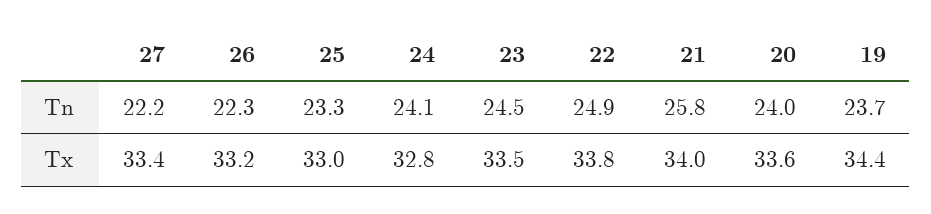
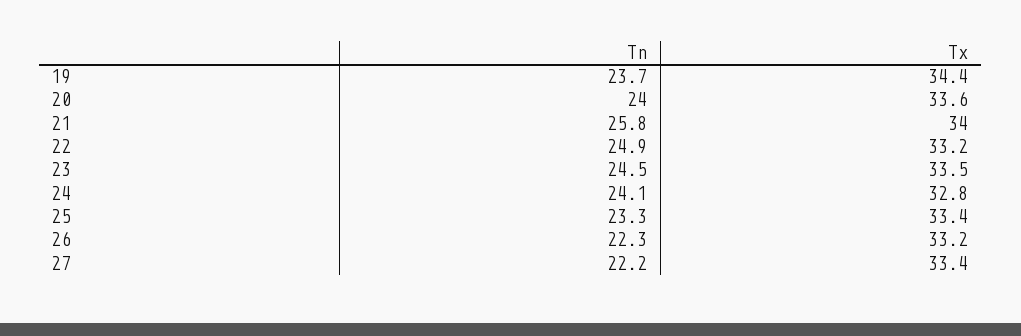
  {
    "27": {
      "Tn": 22.2,
      "Tx": 33.4
    },
    "26": {
      "Tn": 22.3,
      "Tx": 33.2
    },
    "25": {
      "Tn": 23.3,
-     "Tx": 33
+     "Tx": 33.4
    },
    "24": {
      "Tn": 24.1,
      "Tx": 32.8
    },
    "23": {
      "Tn": 24.5,
      "Tx": 33.5
    },
    "22": {
      "Tn": 24.9,
-     "Tx": 33.8
+     "Tx": 33.2
    },
    "21": {
      "Tn": 25.8,
      "Tx": 34
    },
    "20": {
      "Tn": 24,
      "Tx": 33.6
    },
    "19": {
      "Tn": 23.7,
      "Tx": 34.4
    }
  }

